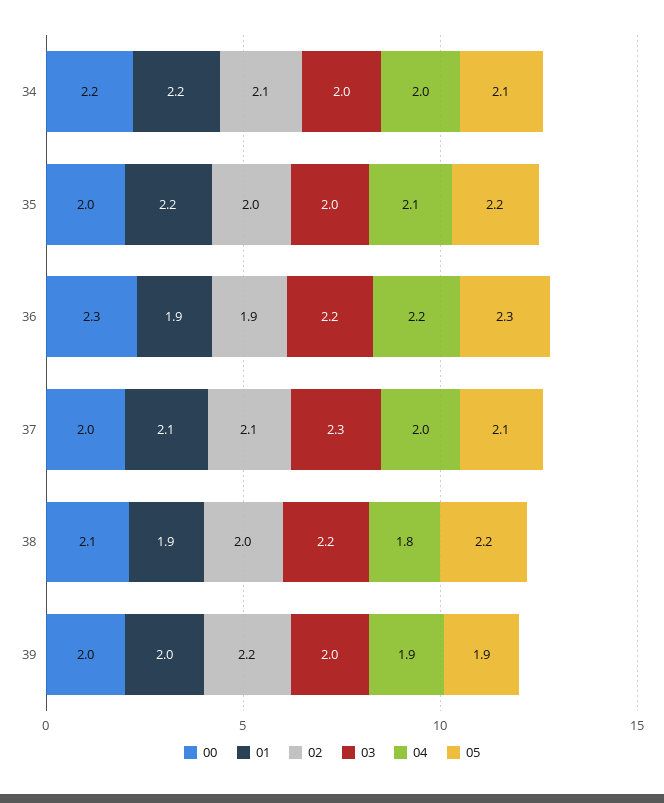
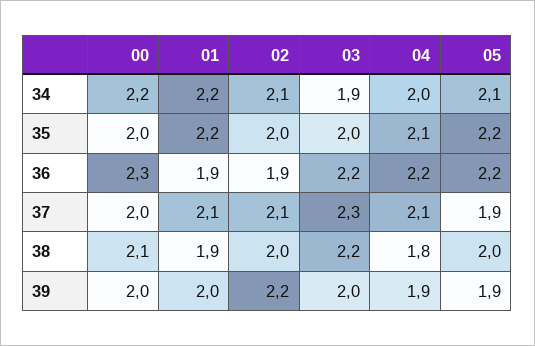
  {
    "00": {
      "34": 2.2,
      "35": 2,
      "36": 2.3,
      "37": 2,
      "38": 2.1,
      "39": 2
    },
    "01": {
      "34": 2.2,
      "35": 2.2,
      "36": 1.9,
      "37": 2.1,
      "38": 1.9,
      "39": 2
    },
    "02": {
      "34": 2.1,
      "35": 2,
      "36": 1.9,
      "37": 2.1,
      "38": 2,
      "39": 2.2
    },
    "03": {
-     "34": 2,
+     "34": 1.9,
      "35": 2,
      "36": 2.2,
      "37": 2.3,
      "38": 2.2,
      "39": 2
    },
    "04": {
      "34": 2,
      "35": 2.1,
      "36": 2.2,
-     "37": 2,
+     "37": 2.1,
      "38": 1.8,
      "39": 1.9
    },
    "05": {
      "34": 2.1,
      "35": 2.2,
-     "36": 2.3,
+     "36": 2.2,
-     "37": 2.1,
+     "37": 1.9,
-     "38": 2.2,
+     "38": 2,
      "39": 1.9
    }
  }

